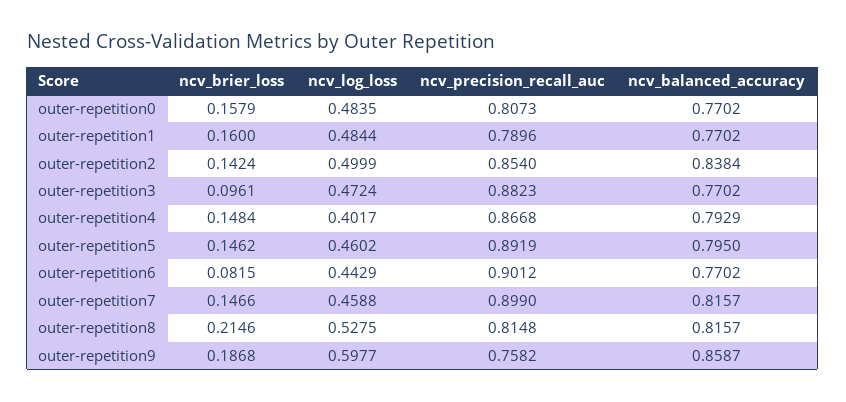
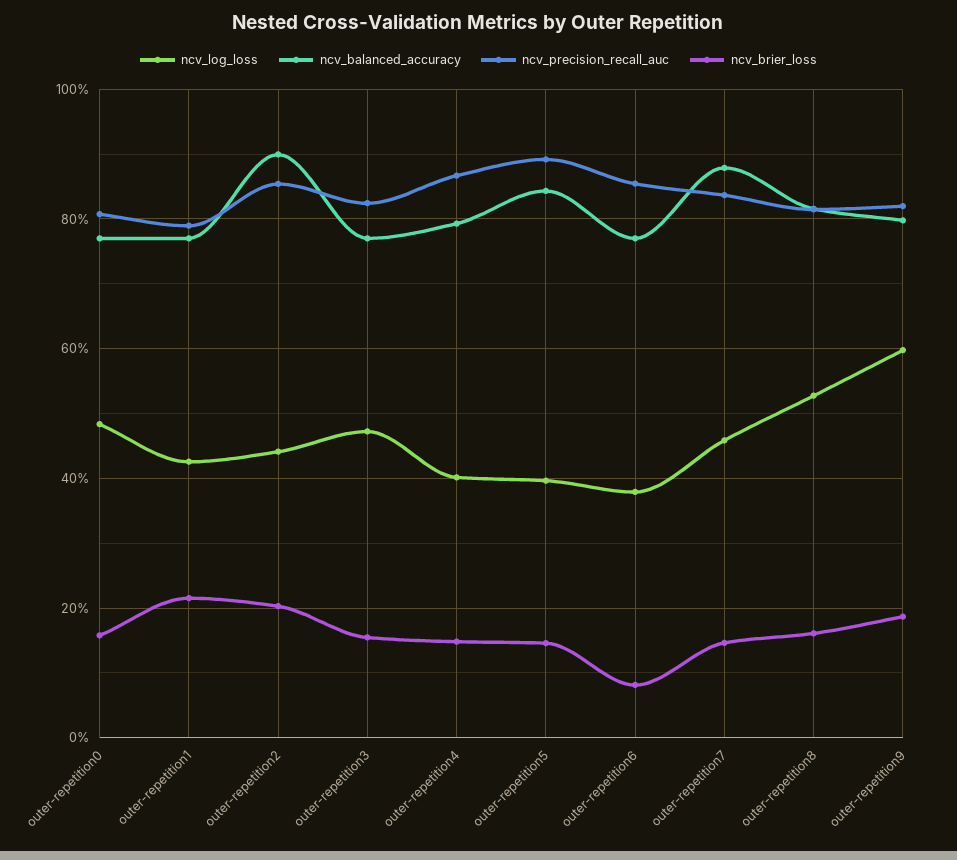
  {
    "ncv_brier_loss": {
      "outer-repetition0": 0.1579,
-     "outer-repetition1": 0.16,
+     "outer-repetition1": 0.22,
-     "outer-repetition2": 0.1424,
+     "outer-repetition2": 0.2,
-     "outer-repetition3": 0.0961,
+     "outer-repetition3": 0.16,
      "outer-repetition4": 0.1484,
      "outer-repetition5": 0.1462,
      "outer-repetition6": 0.0815,
      "outer-repetition7": 0.1466,
-     "outer-repetition8": 0.2146,
+     "outer-repetition8": 0.16,
      "outer-repetition9": 0.1868
    },
    "ncv_log_loss": {
      "outer-repetition0": 0.4835,
-     "outer-repetition1": 0.4844,
+     "outer-repetition1": 0.42,
-     "outer-repetition2": 0.4999,
+     "outer-repetition2": 0.44,
      "outer-repetition3": 0.4724,
      "outer-repetition4": 0.4017,
-     "outer-repetition5": 0.4602,
+     "outer-repetition5": 0.4,
-     "outer-repetition6": 0.4429,
+     "outer-repetition6": 0.38,
      "outer-repetition7": 0.4588,
      "outer-repetition8": 0.5275,
      "outer-repetition9": 0.5977
    },
    "ncv_precision_recall_auc": {
      "outer-repetition0": 0.8073,
      "outer-repetition1": 0.7896,
      "outer-repetition2": 0.854,
-     "outer-repetition3": 0.8823,
+     "outer-repetition3": 0.82,
      "outer-repetition4": 0.8668,
      "outer-repetition5": 0.8919,
-     "outer-repetition6": 0.9012,
+     "outer-repetition6": 0.86,
-     "outer-repetition7": 0.899,
+     "outer-repetition7": 0.84,
      "outer-repetition8": 0.8148,
-     "outer-repetition9": 0.7582
+     "outer-repetition9": 0.82
    },
    "ncv_balanced_accuracy": {
      "outer-repetition0": 0.7702,
      "outer-repetition1": 0.7702,
-     "outer-repetition2": 0.8384,
+     "outer-repetition2": 0.9,
      "outer-repetition3": 0.7702,
      "outer-repetition4": 0.7929,
-     "outer-repetition5": 0.795,
+     "outer-repetition5": 0.84,
      "outer-repetition6": 0.7702,
-     "outer-repetition7": 0.8157,
+     "outer-repetition7": 0.88,
      "outer-repetition8": 0.8157,
-     "outer-repetition9": 0.8587
+     "outer-repetition9": 0.8
    }
  }

